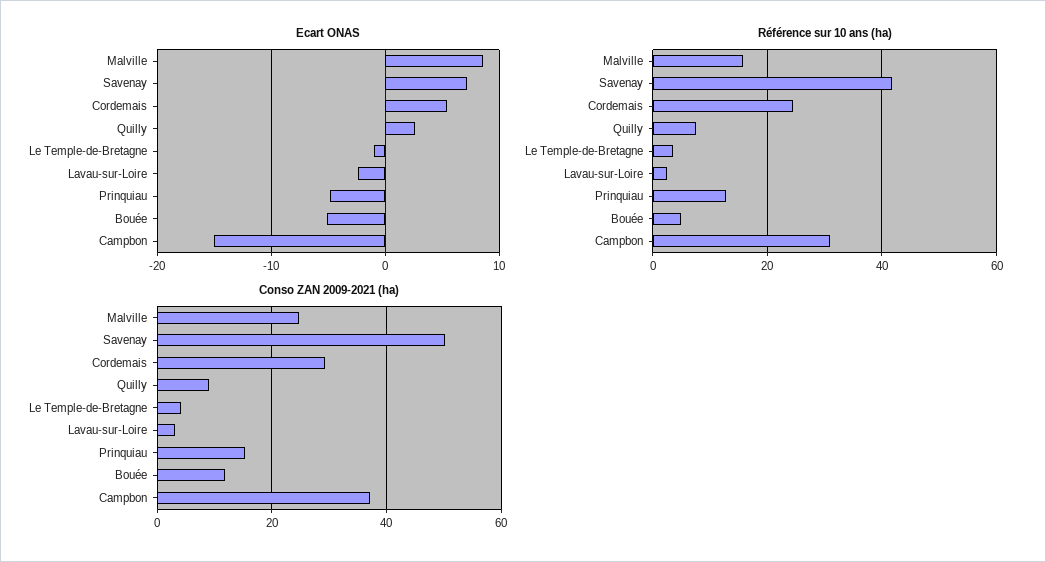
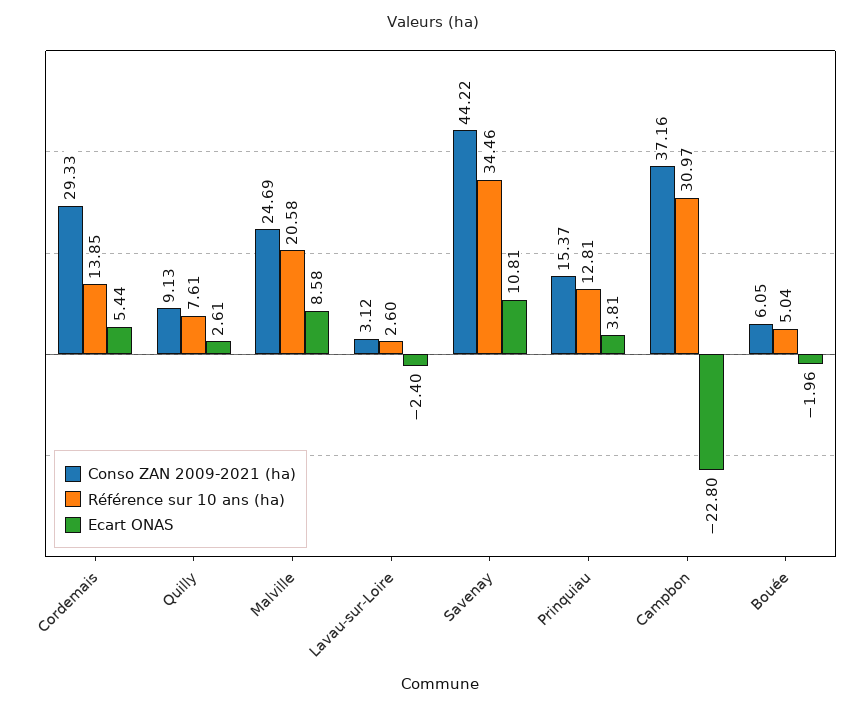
  {
    "Ecart ONAS": {
      "Malville": 8.58,
-     "Savenay": 7,
+     "Savenay": 10.81,
      "Cordemais": 5.44,
      "Quilly": 2.61,
-     "Le Temple-de-Bretagne": -1,
      "Lavau-sur-Loire": -2.4,
-     "Prinquiau": -5,
+     "Prinquiau": 3.81,
-     "Bouée": -5,
+     "Bouée": -1.96,
-     "Campbon": -15
+     "Campbon": -22.8
    },
    "Référence sur 10 ans (ha)": {
-     "Malville": 16,
+     "Malville": 20.58,
-     "Savenay": 42,
+     "Savenay": 34.46,
-     "Cordemais": 24,
+     "Cordemais": 13.85,
      "Quilly": 7.61,
-     "Le Temple-de-Bretagne": 4,
      "Lavau-sur-Loire": 2.6,
      "Prinquiau": 12.81,
      "Bouée": 5.04,
      "Campbon": 30.97
    },
    "Conso ZAN 2009-2021 (ha)": {
      "Malville": 24.69,
-     "Savenay": 50,
+     "Savenay": 44.22,
      "Cordemais": 29.33,
      "Quilly": 9.13,
-     "Le Temple-de-Bretagne": 4,
      "Lavau-sur-Loire": 3.12,
      "Prinquiau": 15.37,
-     "Bouée": 12,
+     "Bouée": 6.05,
      "Campbon": 37.16
    }
  }

